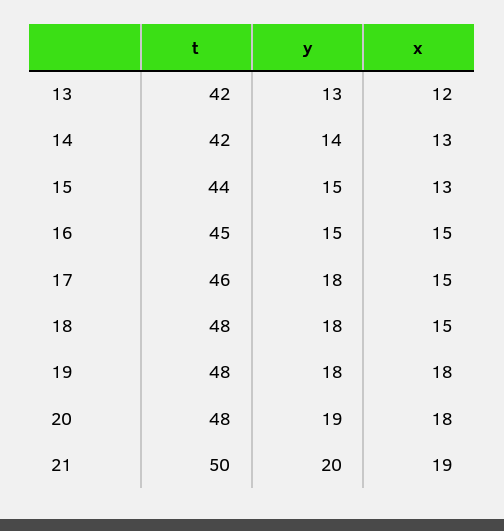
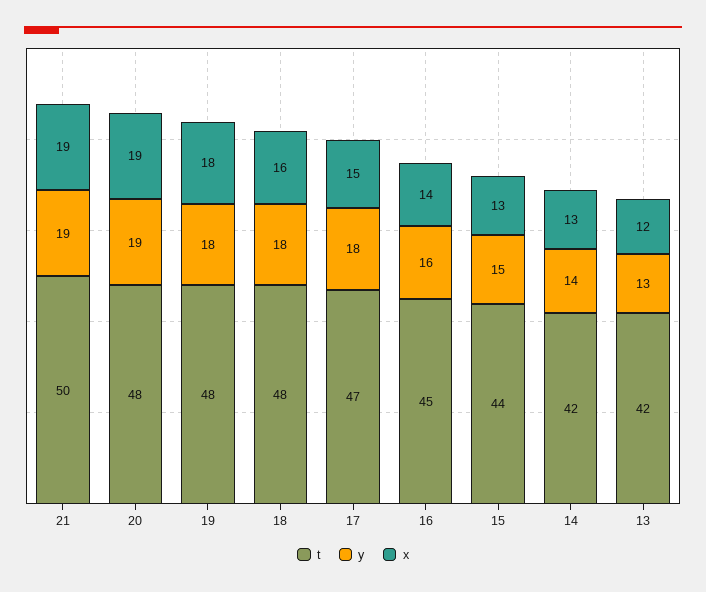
  {
    "t": {
      "13": 42,
      "14": 42,
      "15": 44,
      "16": 45,
-     "17": 46,
+     "17": 47,
      "18": 48,
      "19": 48,
      "20": 48,
      "21": 50
    },
    "y": {
      "13": 13,
      "14": 14,
      "15": 15,
-     "16": 15,
+     "16": 16,
      "17": 18,
      "18": 18,
      "19": 18,
      "20": 19,
-     "21": 20
+     "21": 19
    },
    "x": {
      "13": 12,
      "14": 13,
      "15": 13,
-     "16": 15,
+     "16": 14,
      "17": 15,
-     "18": 15,
+     "18": 16,
      "19": 18,
-     "20": 18,
+     "20": 19,
      "21": 19
    }
  }

